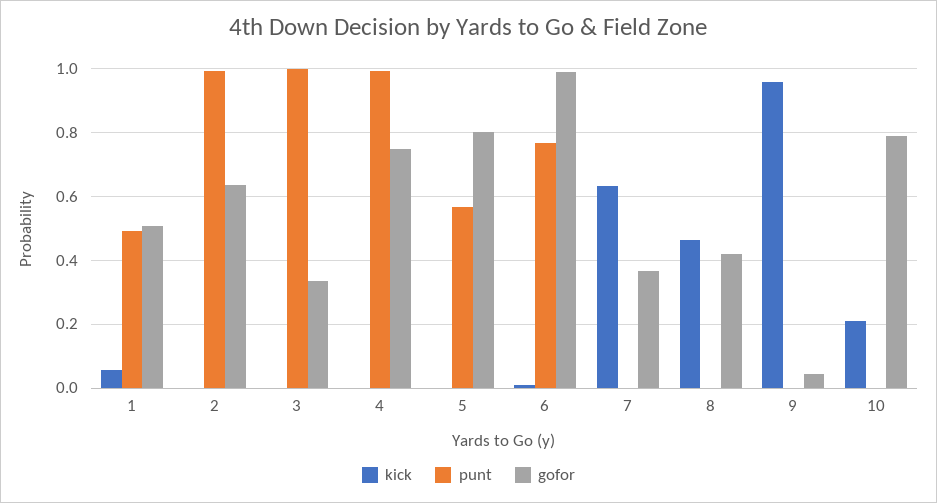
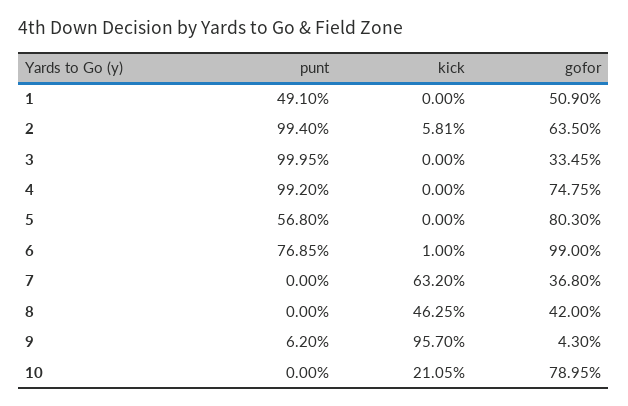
  {
    "kick": {
-     "1": 0.06,
+     "1": 0,
-     "2": 0,
+     "2": 0.0581,
      "3": 0,
      "4": 0,
      "5": 0,
      "6": 0.01,
      "7": 0.632,
      "8": 0.4625,
      "9": 0.957,
      "10": 0.2105
    },
    "punt": {
      "1": 0.491,
      "2": 0.994,
      "3": 0.9995,
      "4": 0.992,
      "5": 0.568,
      "6": 0.7685,
      "7": 0,
      "8": 0,
-     "9": 0,
+     "9": 0.062,
      "10": 0
    },
    "gofor": {
      "1": 0.509,
      "2": 0.635,
      "3": 0.3345,
      "4": 0.7475,
      "5": 0.803,
      "6": 0.99,
      "7": 0.368,
      "8": 0.42,
      "9": 0.043,
      "10": 0.7895
    }
  }

